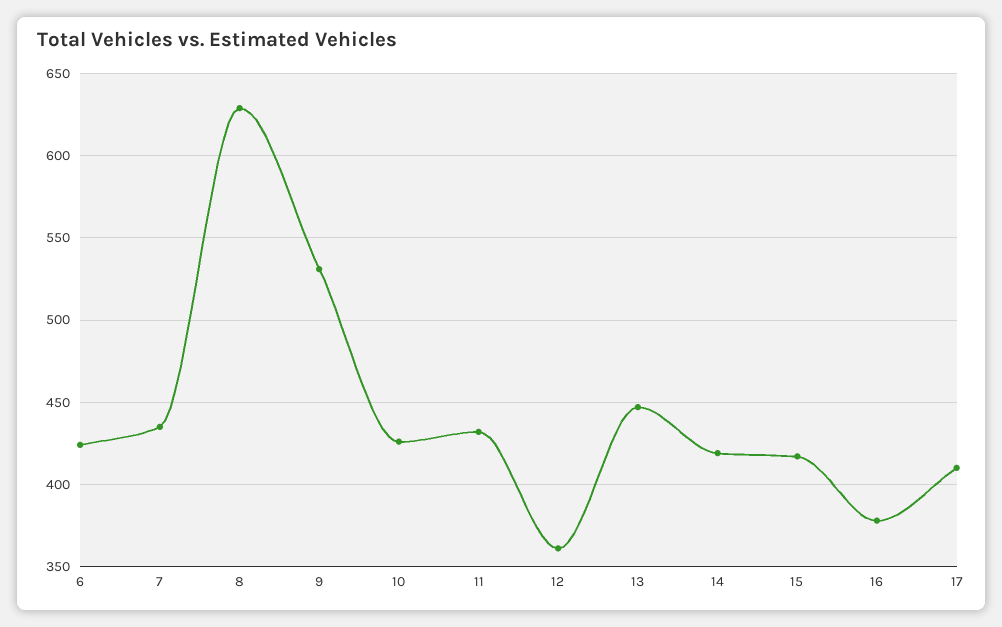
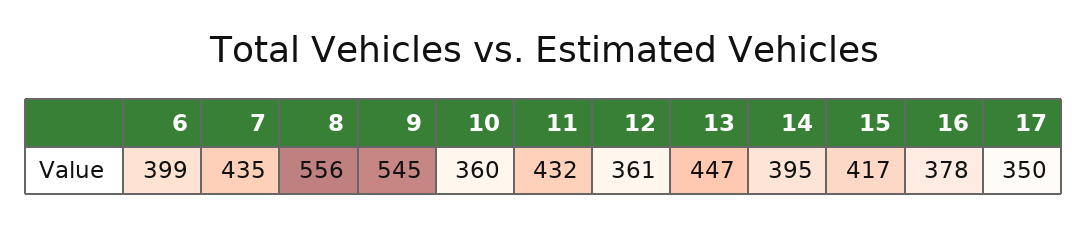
  {
-   "6": 425,
+   "6": 399,
    "7": 435,
-   "8": 630,
+   "8": 556,
-   "9": 530,
+   "9": 545,
-   "10": 425,
+   "10": 360,
    "11": 432,
    "12": 361,
    "13": 447,
-   "14": 420,
+   "14": 395,
    "15": 417,
    "16": 378,
-   "17": 410
+   "17": 350
  }

